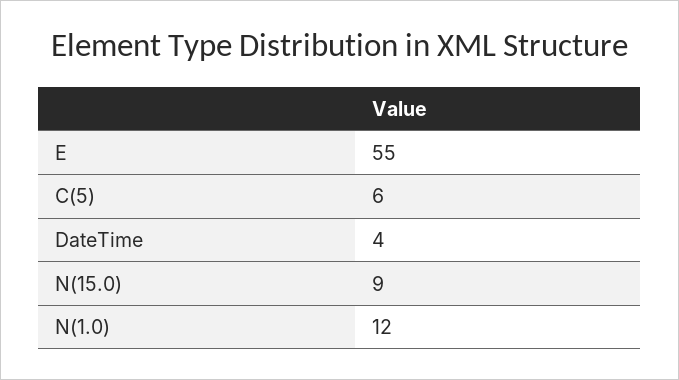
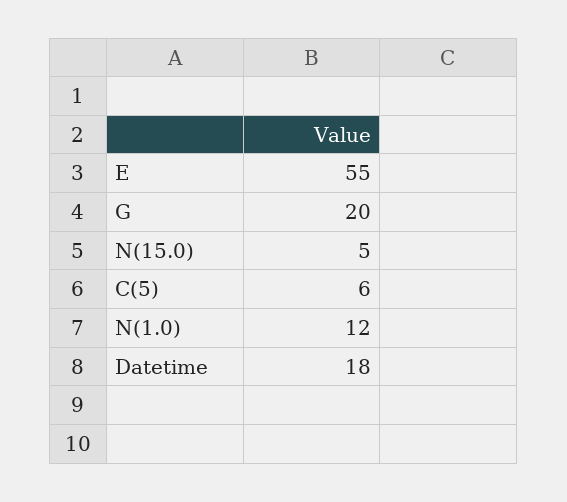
  {
    "E": 55,
    "C(5)": 6,
-   "DateTime": 4,
+   "DateTime": 18,
-   "N(15.0)": 9,
+   "N(15.0)": 5,
-   "N(1.0)": 12
+   "N(1.0)": 12,
+   "G": 20
  }

